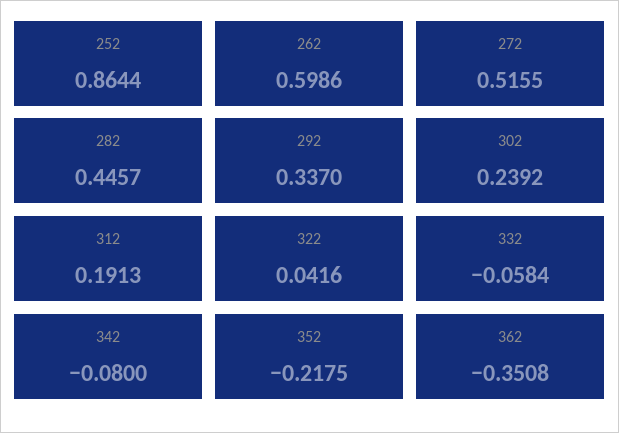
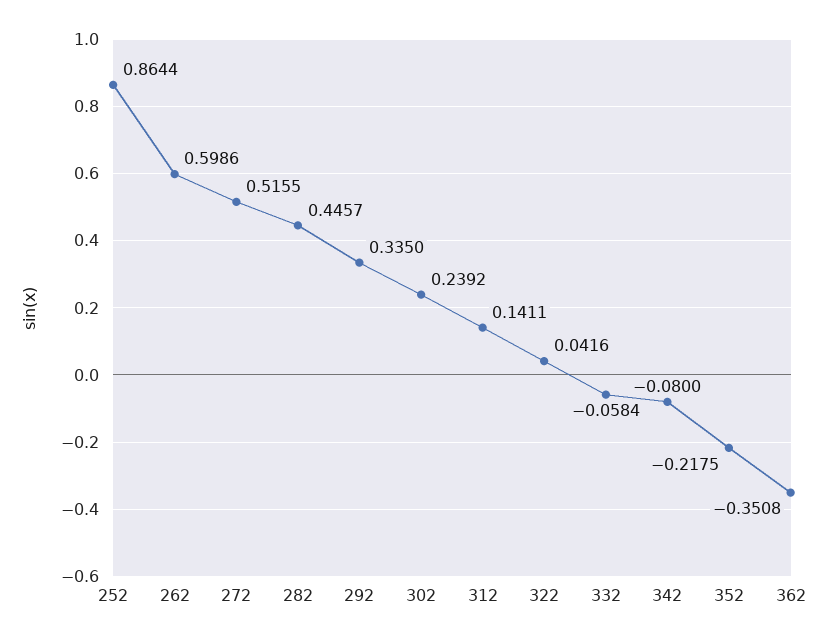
  {
    "252": 0.8644,
    "262": 0.5986,
    "272": 0.5155,
    "282": 0.4457,
-   "292": 0.337,
+   "292": 0.335,
    "302": 0.2392,
-   "312": 0.1913,
+   "312": 0.1411,
    "322": 0.0416,
    "332": -0.0584,
    "342": -0.08,
    "352": -0.2175,
    "362": -0.3508
  }

